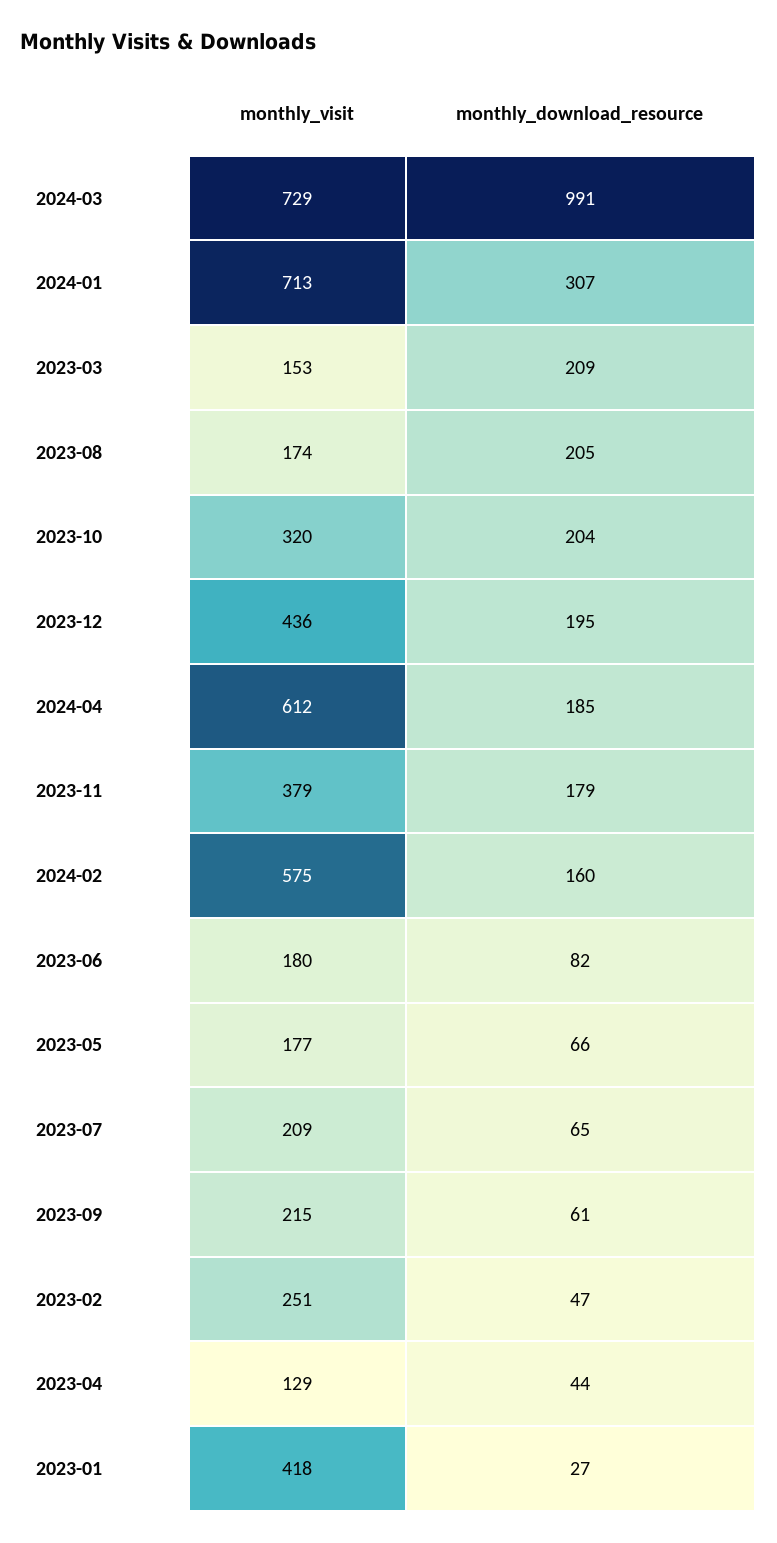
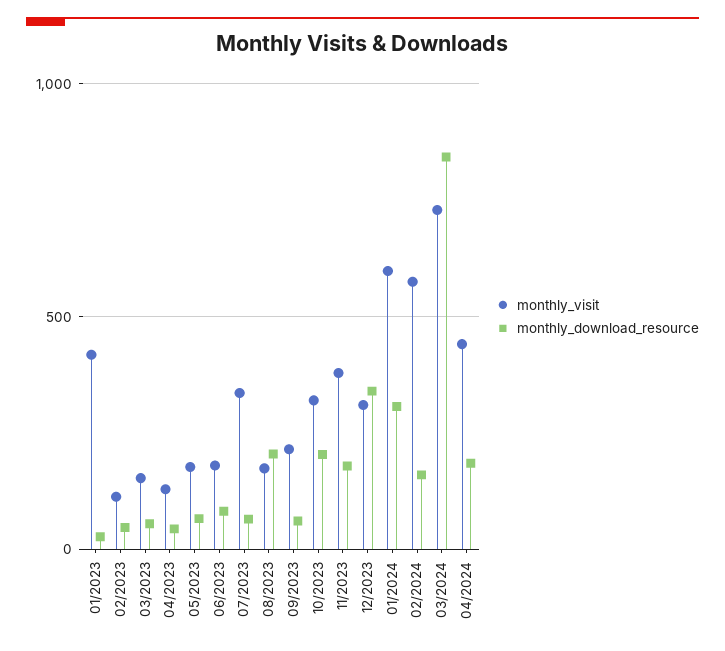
  {
    "monthly_visit": {
      "2024-03": 729,
-     "2024-01": 713,
+     "2024-01": 600,
      "2023-03": 153,
      "2023-08": 174,
      "2023-10": 320,
-     "2023-12": 436,
+     "2023-12": 300,
-     "2024-04": 612,
+     "2024-04": 450,
      "2023-11": 379,
      "2024-02": 575,
      "2023-06": 180,
      "2023-05": 177,
-     "2023-07": 209,
+     "2023-07": 350,
      "2023-09": 215,
-     "2023-02": 251,
+     "2023-02": 100,
      "2023-04": 129,
      "2023-01": 418
    },
    "monthly_download_resource": {
-     "2024-03": 991,
+     "2024-03": 850,
      "2024-01": 307,
-     "2023-03": 209,
+     "2023-03": 50,
      "2023-08": 205,
      "2023-10": 204,
-     "2023-12": 195,
+     "2023-12": 350,
      "2024-04": 185,
      "2023-11": 179,
      "2024-02": 160,
      "2023-06": 82,
      "2023-05": 66,
      "2023-07": 65,
      "2023-09": 61,
      "2023-02": 47,
      "2023-04": 44,
      "2023-01": 27
    }
  }

